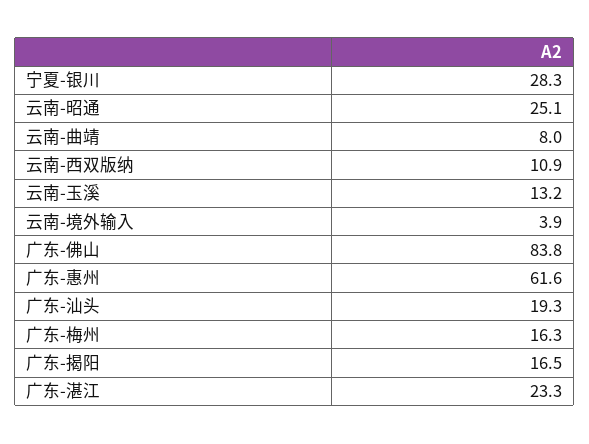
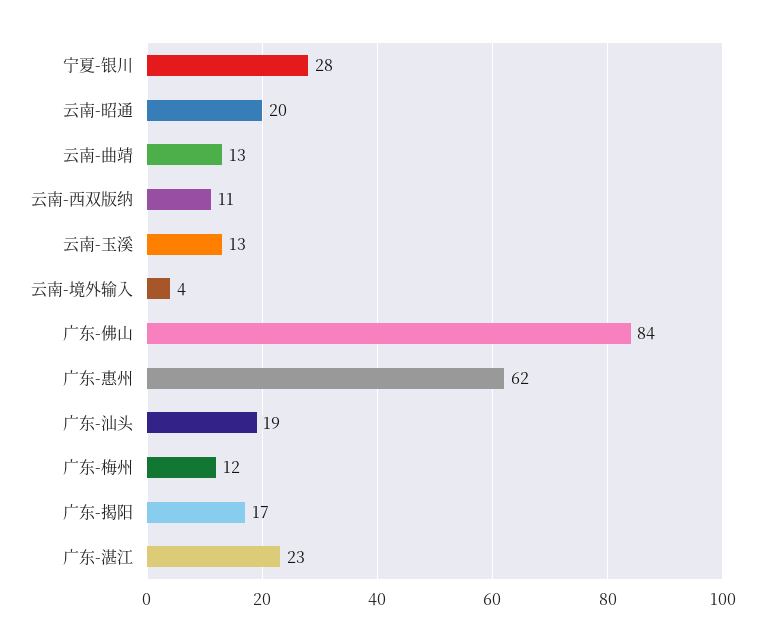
  {
    "宁夏-银川": 28.3,
-   "云南-昭通": 25.1,
+   "云南-昭通": 20,
-   "云南-曲靖": 8,
+   "云南-曲靖": 13,
    "云南-西双版纳": 10.9,
    "云南-玉溪": 13.2,
    "云南-境外输入": 3.9,
    "广东-佛山": 83.8,
    "广东-惠州": 61.6,
    "广东-汕头": 19.3,
-   "广东-梅州": 16.3,
+   "广东-梅州": 12,
    "广东-揭阳": 16.5,
    "广东-湛江": 23.3
  }

